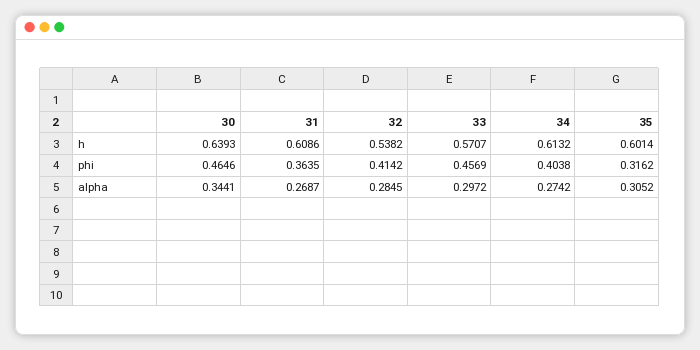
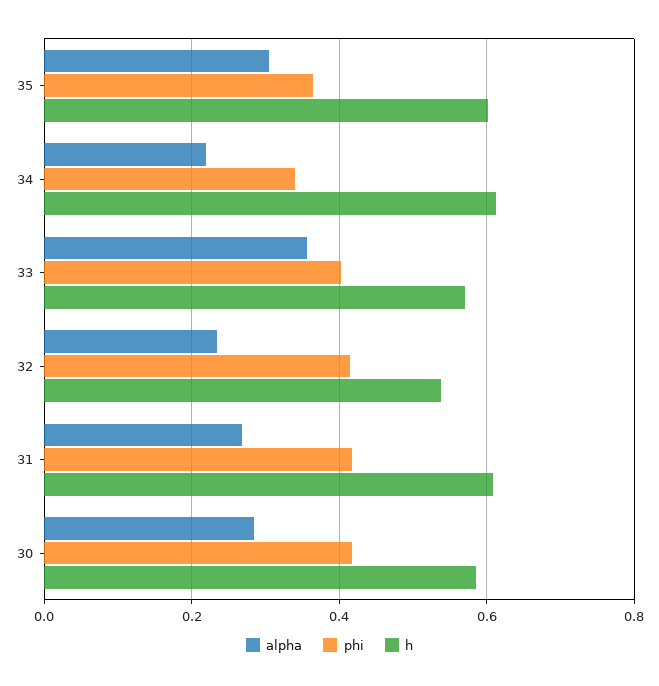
  {
    "h": {
-     "30": 0.6393,
+     "30": 0.58,
      "31": 0.6086,
      "32": 0.5382,
      "33": 0.5707,
      "34": 0.6132,
      "35": 0.6014
    },
    "phi": {
-     "30": 0.4646,
+     "30": 0.42,
-     "31": 0.3635,
+     "31": 0.42,
      "32": 0.4142,
-     "33": 0.4569,
+     "33": 0.4,
-     "34": 0.4038,
+     "34": 0.34,
-     "35": 0.3162
+     "35": 0.36
    },
    "alpha": {
-     "30": 0.3441,
+     "30": 0.28,
      "31": 0.2687,
-     "32": 0.2845,
+     "32": 0.24,
-     "33": 0.2972,
+     "33": 0.36,
-     "34": 0.2742,
+     "34": 0.22,
      "35": 0.3052
    }
  }

